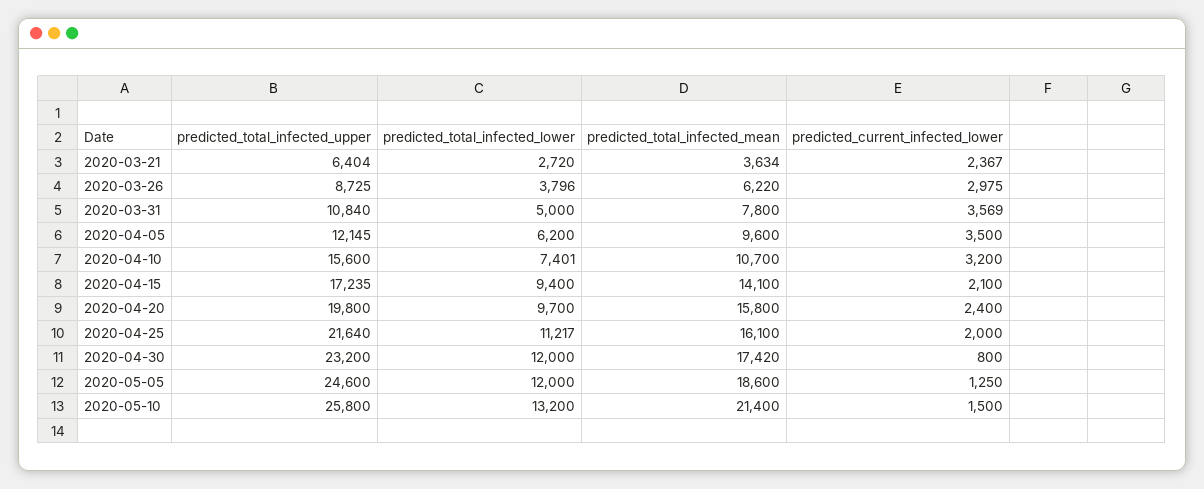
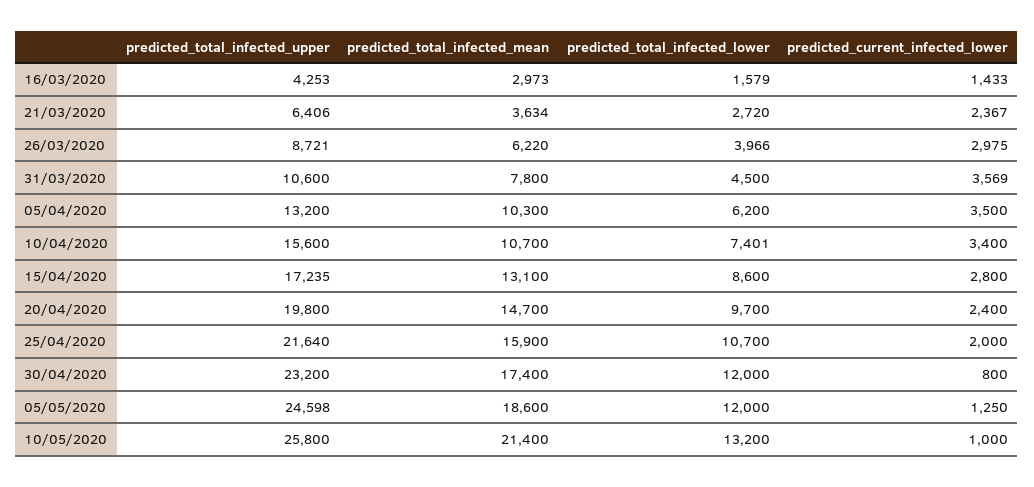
  {
    "predicted_total_infected_upper": {
-     "2020-03-21": 6404,
+     "2020-03-21": 6406,
-     "2020-03-26": 8725,
+     "2020-03-26": 8721,
-     "2020-03-31": 10840,
+     "2020-03-31": 10600,
-     "2020-04-05": 12145,
+     "2020-04-05": 13200,
      "2020-04-10": 15600,
      "2020-04-15": 17235,
      "2020-04-20": 19800,
      "2020-04-25": 21640,
      "2020-04-30": 23200,
-     "2020-05-05": 24600,
+     "2020-05-05": 24598,
-     "2020-05-10": 25800
+     "2020-05-10": 25800,
+     "16/03/2020": 4253
    },
    "predicted_total_infected_lower": {
      "2020-03-21": 2720,
-     "2020-03-26": 3796,
+     "2020-03-26": 3966,
-     "2020-03-31": 5000,
+     "2020-03-31": 4500,
      "2020-04-05": 6200,
      "2020-04-10": 7401,
-     "2020-04-15": 9400,
+     "2020-04-15": 8600,
      "2020-04-20": 9700,
-     "2020-04-25": 11217,
+     "2020-04-25": 10700,
      "2020-04-30": 12000,
      "2020-05-05": 12000,
-     "2020-05-10": 13200
+     "2020-05-10": 13200,
+     "16/03/2020": 1579
    },
    "predicted_total_infected_mean": {
      "2020-03-21": 3634,
      "2020-03-26": 6220,
      "2020-03-31": 7800,
-     "2020-04-05": 9600,
+     "2020-04-05": 10300,
      "2020-04-10": 10700,
-     "2020-04-15": 14100,
+     "2020-04-15": 13100,
-     "2020-04-20": 15800,
+     "2020-04-20": 14700,
-     "2020-04-25": 16100,
+     "2020-04-25": 15900,
-     "2020-04-30": 17420,
+     "2020-04-30": 17400,
      "2020-05-05": 18600,
-     "2020-05-10": 21400
+     "2020-05-10": 21400,
+     "16/03/2020": 2973
    },
    "predicted_current_infected_lower": {
      "2020-03-21": 2367,
      "2020-03-26": 2975,
      "2020-03-31": 3569,
      "2020-04-05": 3500,
-     "2020-04-10": 3200,
+     "2020-04-10": 3400,
-     "2020-04-15": 2100,
+     "2020-04-15": 2800,
      "2020-04-20": 2400,
      "2020-04-25": 2000,
      "2020-04-30": 800,
      "2020-05-05": 1250,
-     "2020-05-10": 1500
+     "2020-05-10": 1000,
+     "16/03/2020": 1433
    }
  }

